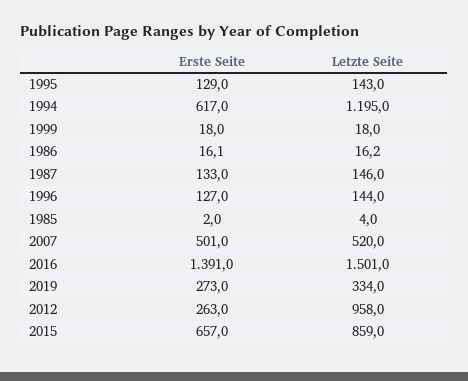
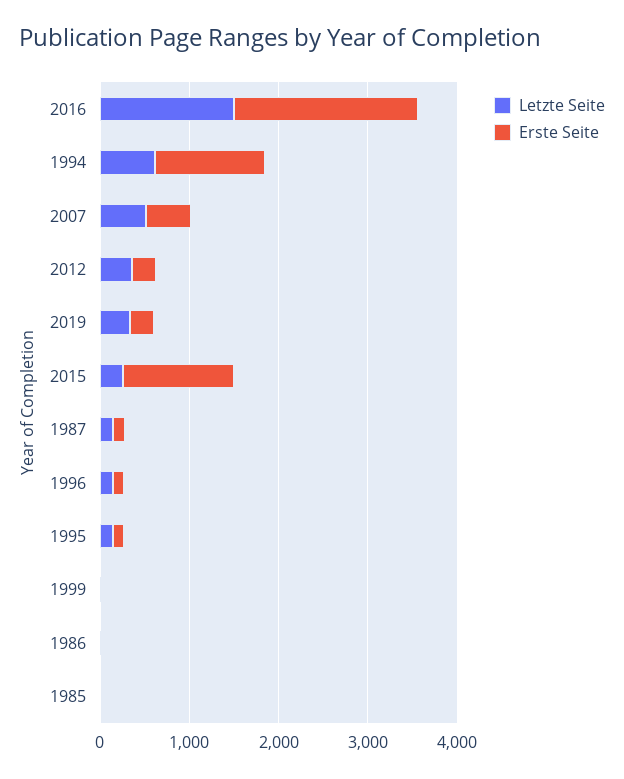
  {
    "Erste Seite": {
      "1995": 129,
-     "1994": 617,
+     "1994": 1200,
      "1999": 18,
      "1986": 16.1,
      "1987": 133,
      "1996": 127,
      "1985": 2,
      "2007": 501,
-     "2016": 1391,
+     "2016": 2000,
      "2019": 273,
      "2012": 263,
-     "2015": 657
+     "2015": 1200
    },
    "Letzte Seite": {
      "1995": 143,
-     "1994": 1195,
+     "1994": 600,
      "1999": 18,
      "1986": 16.2,
      "1987": 146,
      "1996": 144,
      "1985": 4,
      "2007": 520,
      "2016": 1501,
      "2019": 334,
-     "2012": 958,
+     "2012": 400,
-     "2015": 859
+     "2015": 200
    }
  }

